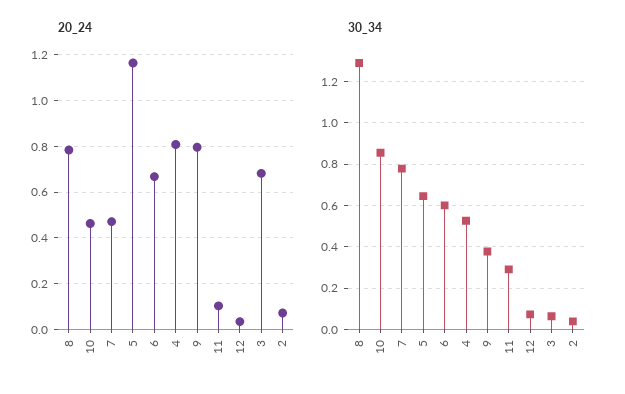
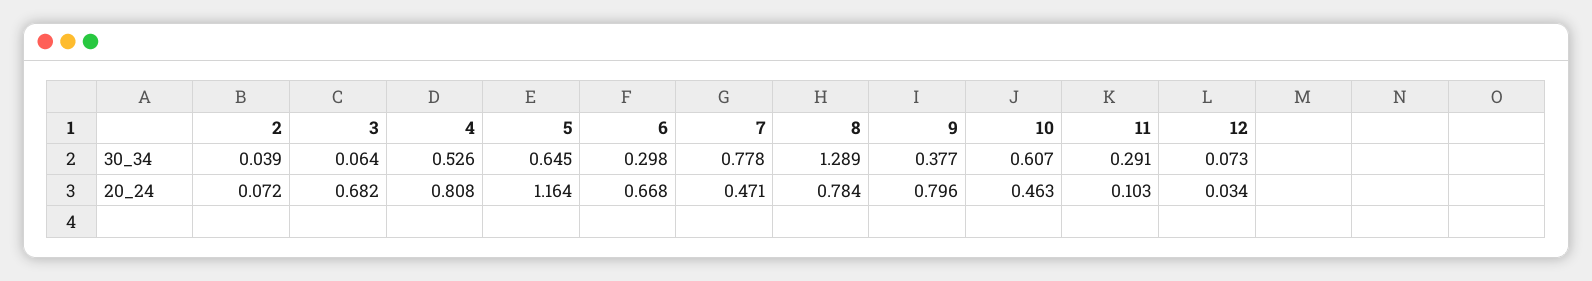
  {
    "20_24": {
      "8": 0.784,
      "10": 0.463,
      "7": 0.471,
      "5": 1.164,
      "6": 0.668,
      "4": 0.808,
      "9": 0.796,
      "11": 0.103,
      "12": 0.034,
      "3": 0.682,
      "2": 0.072
    },
    "30_34": {
      "8": 1.289,
-     "10": 0.85,
+     "10": 0.607,
      "7": 0.778,
      "5": 0.645,
-     "6": 0.6,
+     "6": 0.298,
      "4": 0.526,
      "9": 0.377,
      "11": 0.291,
      "12": 0.073,
      "3": 0.064,
      "2": 0.039
    }
  }

